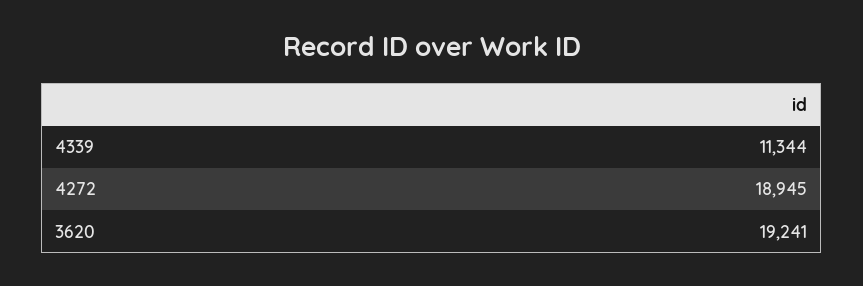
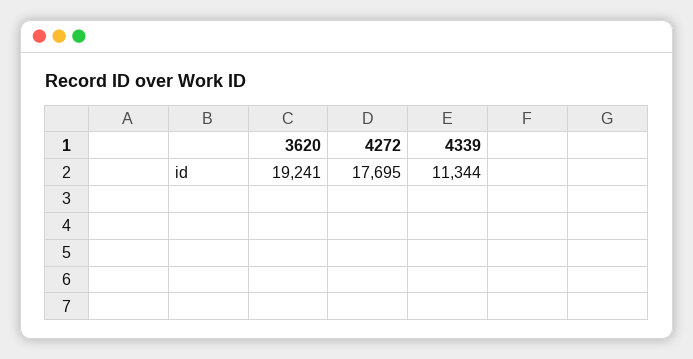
  {
    "4339": 11344,
-   "4272": 18945,
+   "4272": 17695,
    "3620": 19241
  }

